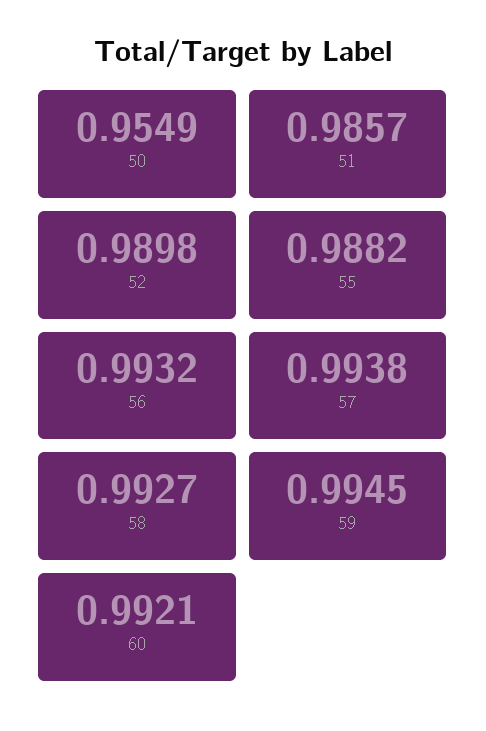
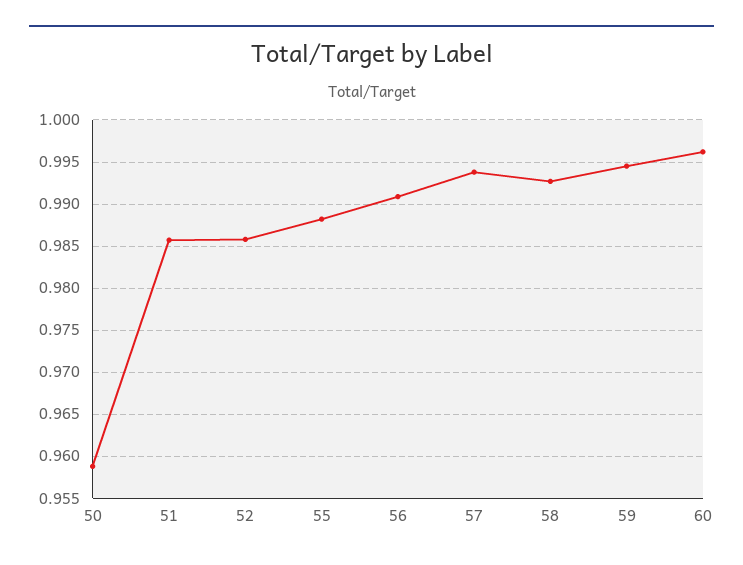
  {
-   "50": 0.9549,
+   "50": 0.959,
    "51": 0.9857,
-   "52": 0.9898,
+   "52": 0.986,
    "55": 0.9882,
-   "56": 0.9932,
+   "56": 0.991,
    "57": 0.9938,
    "58": 0.9927,
    "59": 0.9945,
-   "60": 0.9921
+   "60": 0.996
  }

